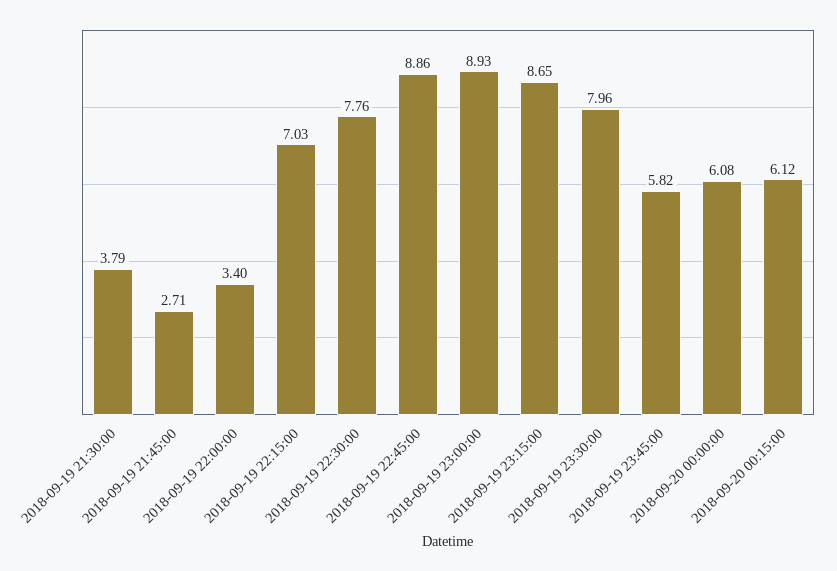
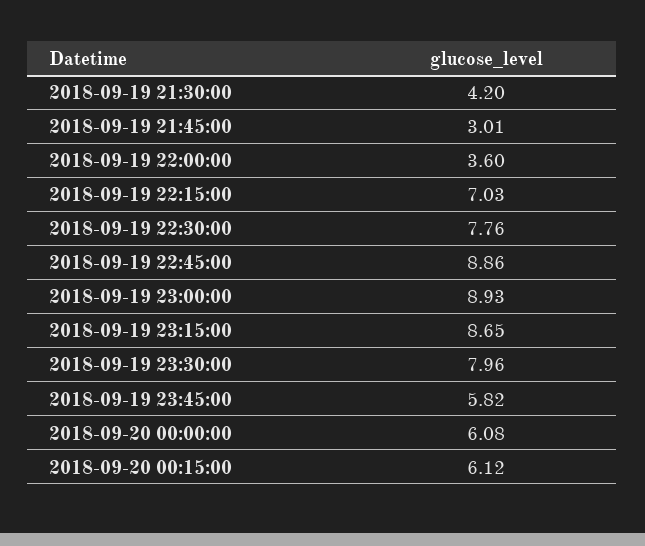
  {
-   "2018-09-19 21:30:00": 3.79,
+   "2018-09-19 21:30:00": 4.2,
-   "2018-09-19 21:45:00": 2.71,
+   "2018-09-19 21:45:00": 3.01,
-   "2018-09-19 22:00:00": 3.4,
+   "2018-09-19 22:00:00": 3.6,
    "2018-09-19 22:15:00": 7.03,
    "2018-09-19 22:30:00": 7.76,
    "2018-09-19 22:45:00": 8.86,
    "2018-09-19 23:00:00": 8.93,
    "2018-09-19 23:15:00": 8.65,
    "2018-09-19 23:30:00": 7.96,
    "2018-09-19 23:45:00": 5.82,
    "2018-09-20 00:00:00": 6.08,
    "2018-09-20 00:15:00": 6.12
  }

